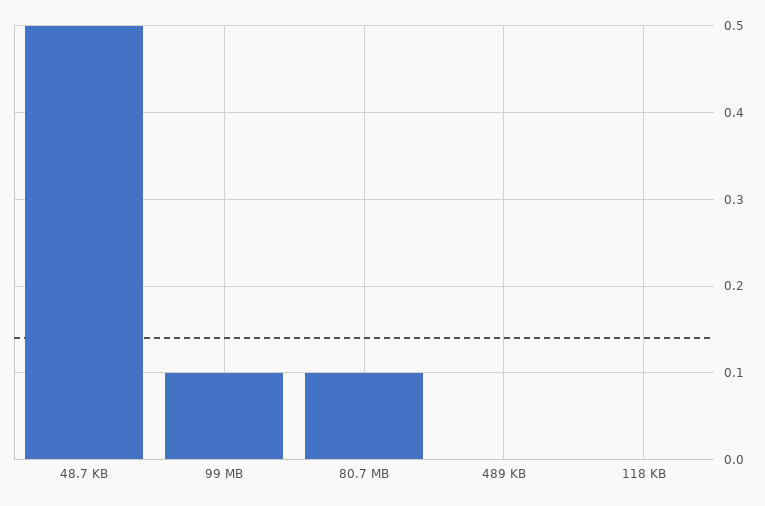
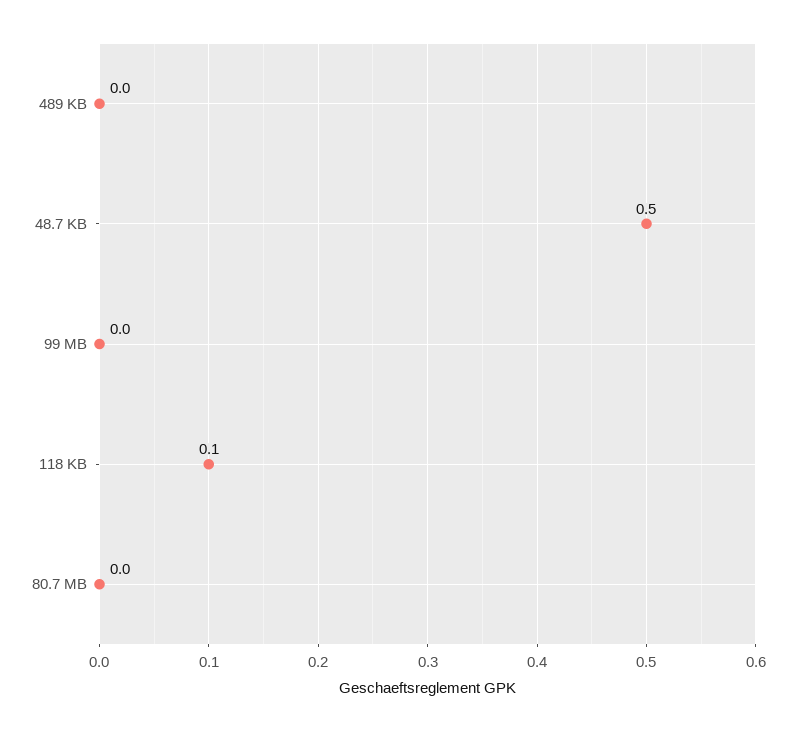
  {
    "48.7 KB": 0.5,
-   "99 MB": 0.1,
+   "99 MB": 0,
-   "80.7 MB": 0.1,
+   "80.7 MB": 0,
    "489 KB": 0,
-   "118 KB": 0
+   "118 KB": 0.1
  }

